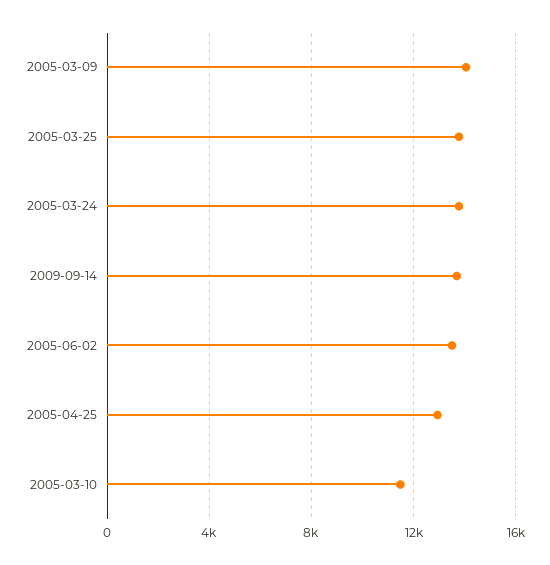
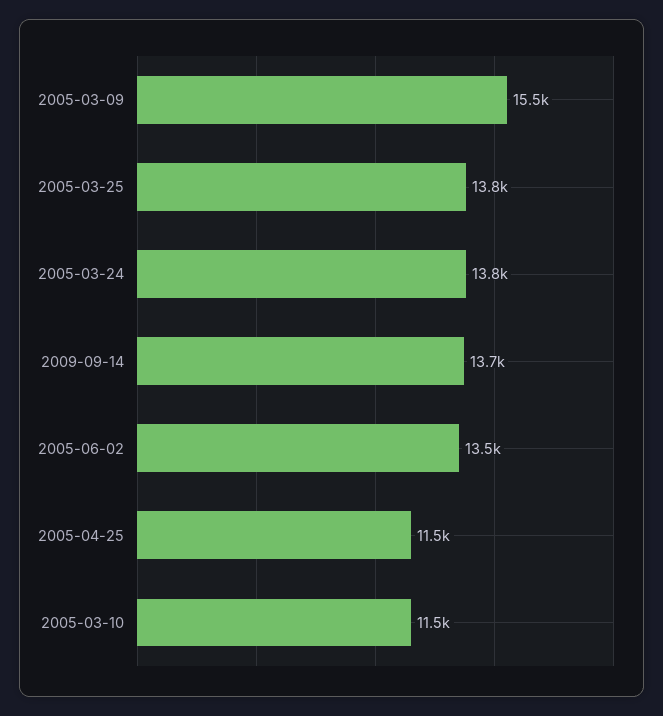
  {
-   "2005-03-09": 14000,
+   "2005-03-09": 15500,
    "2005-03-25": 13800,
    "2005-03-24": 13800,
    "2009-09-14": 13700,
    "2005-06-02": 13500,
-   "2005-04-25": 13000,
+   "2005-04-25": 11500,
    "2005-03-10": 11500
  }

